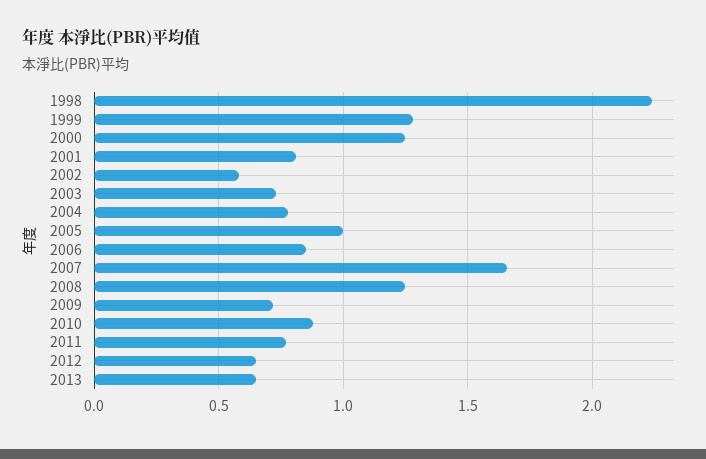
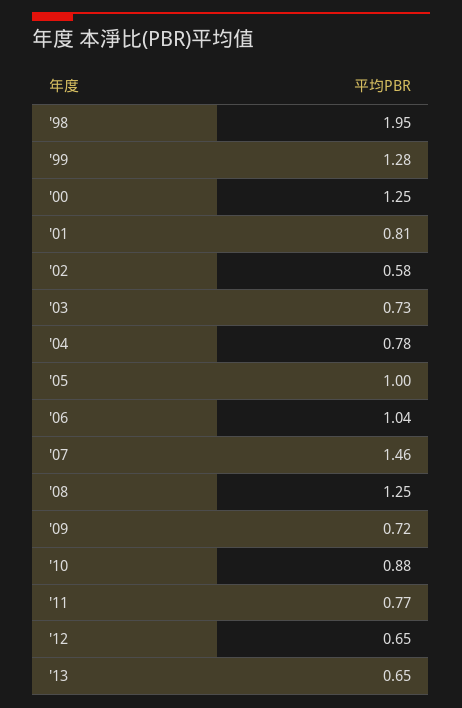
  {
-   "1998": 2.25,
+   "1998": 1.95,
    "1999": 1.28,
    "2000": 1.25,
    "2001": 0.81,
    "2002": 0.58,
    "2003": 0.73,
    "2004": 0.78,
    "2005": 1,
-   "2006": 0.85,
+   "2006": 1.04,
-   "2007": 1.65,
+   "2007": 1.46,
    "2008": 1.25,
    "2009": 0.72,
    "2010": 0.88,
    "2011": 0.77,
    "2012": 0.65,
    "2013": 0.65
  }

